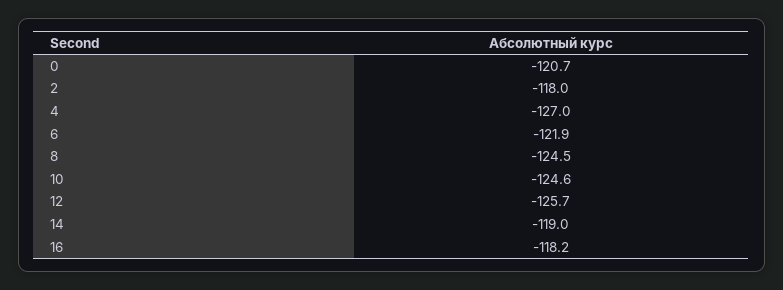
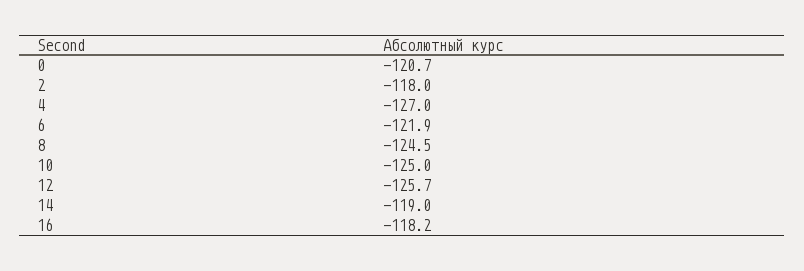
  {
    "0": -120.7,
    "2": -118,
    "4": -127,
    "6": -121.9,
    "8": -124.5,
-   "10": -124.6,
+   "10": -125,
    "12": -125.7,
    "14": -119,
    "16": -118.2
  }

